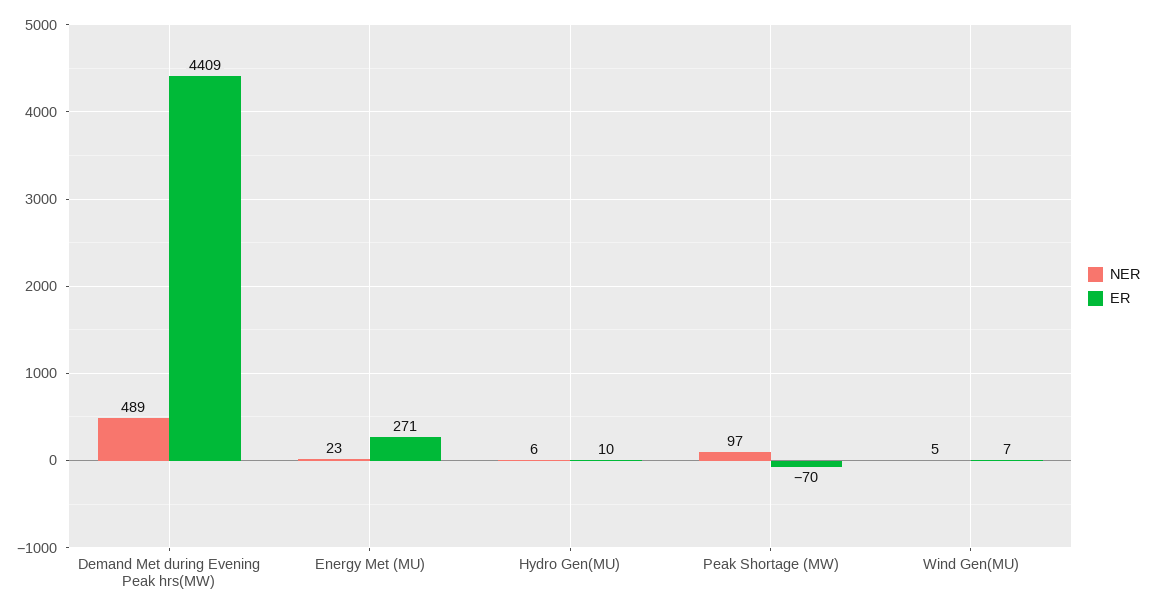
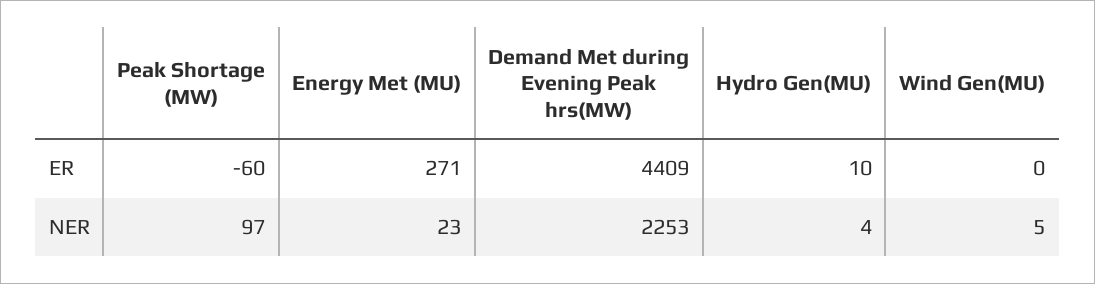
  {
    "NER": {
-     "Demand Met during Evening Peak hrs(MW)": 489,
+     "Demand Met during Evening Peak hrs(MW)": 2253,
      "Energy Met (MU)": 23,
-     "Hydro Gen(MU)": 6,
+     "Hydro Gen(MU)": 4,
      "Peak Shortage (MW)": 97,
      "Wind Gen(MU)": 5
    },
    "ER": {
      "Demand Met during Evening Peak hrs(MW)": 4409,
      "Energy Met (MU)": 271,
      "Hydro Gen(MU)": 10,
-     "Peak Shortage (MW)": -70,
+     "Peak Shortage (MW)": -60,
-     "Wind Gen(MU)": 7
+     "Wind Gen(MU)": 0
    }
  }

